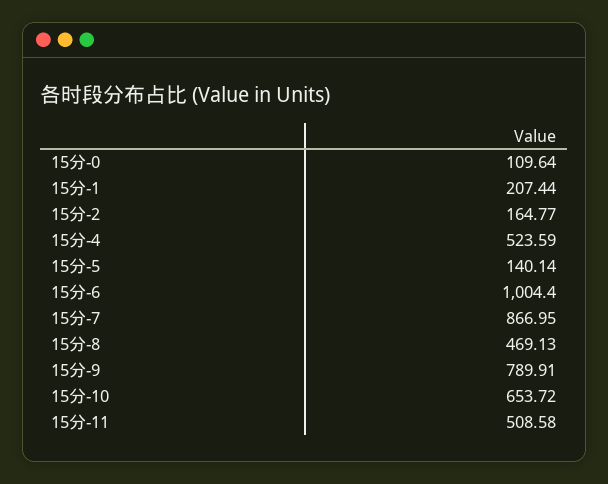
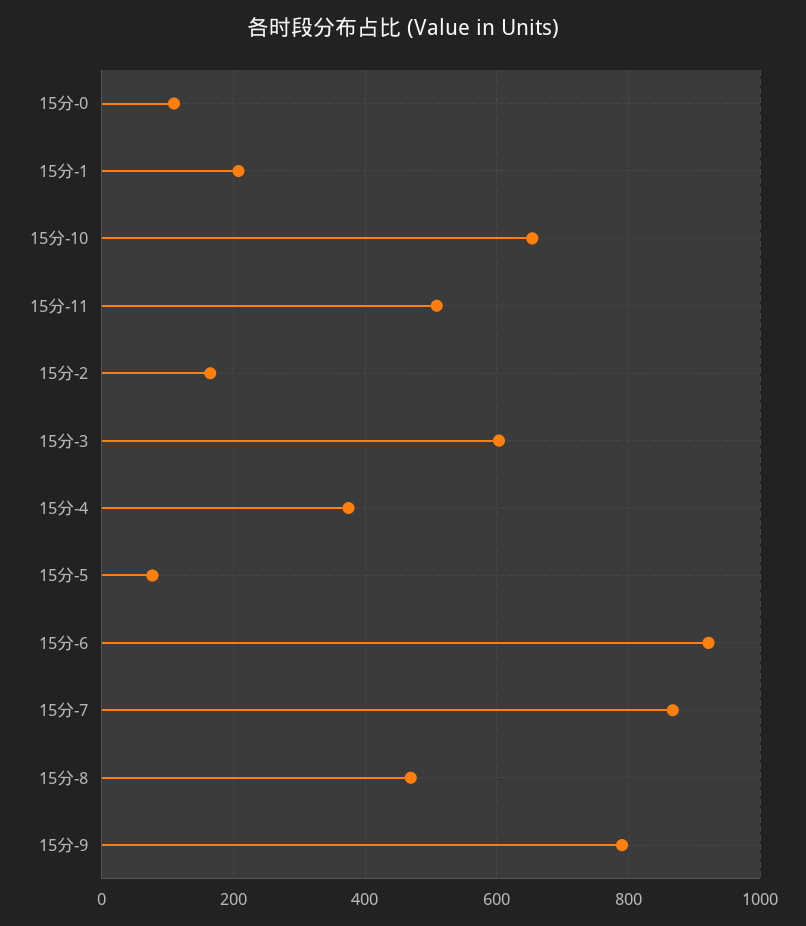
  {
    "15分-0": 109.64,
    "15分-1": 207.44,
    "15分-2": 164.77,
-   "15分-4": 523.59,
+   "15分-4": 380,
-   "15分-5": 140.14,
+   "15分-5": 80,
-   "15分-6": 1004.4,
+   "15分-6": 920,
    "15分-7": 866.95,
    "15分-8": 469.13,
    "15分-9": 789.91,
    "15分-10": 653.72,
-   "15分-11": 508.58
+   "15分-11": 508.58,
+   "15分-3": 600
  }

